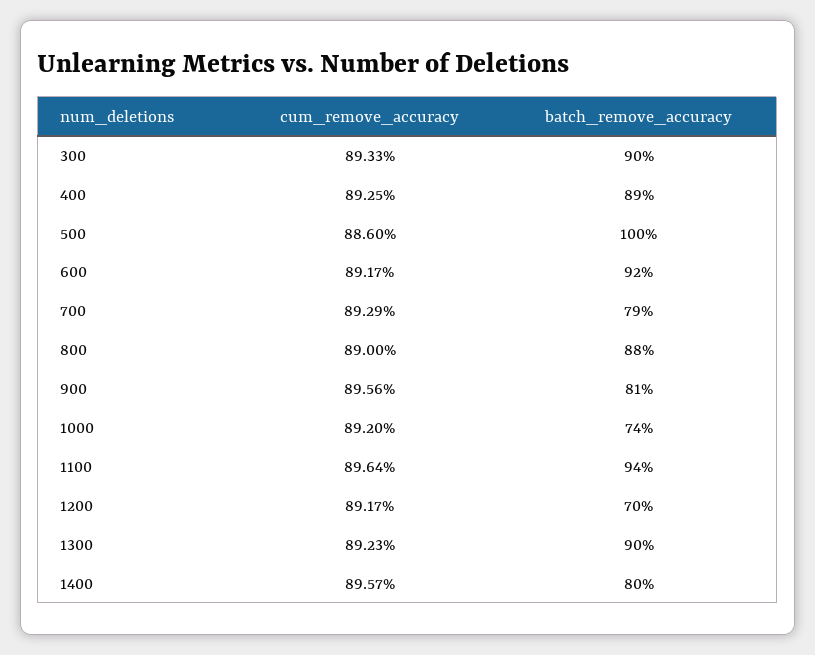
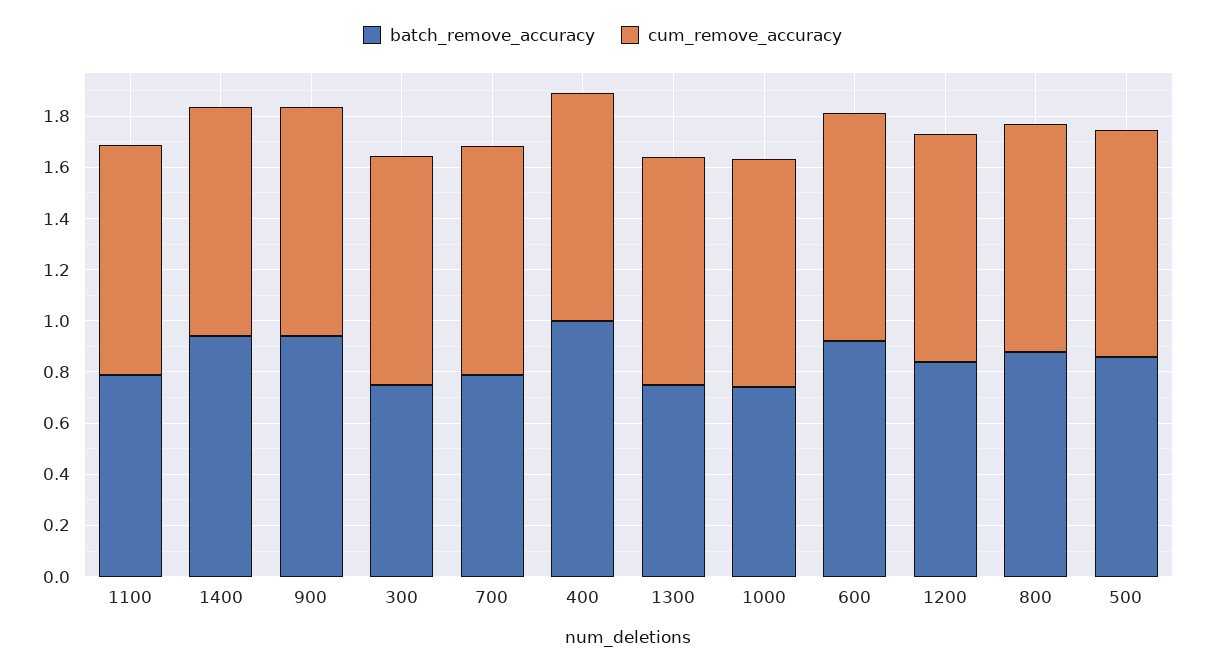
  {
    "cum_remove_accuracy": {
      "300": 0.8933,
      "400": 0.8925,
      "500": 0.886,
      "600": 0.8917,
      "700": 0.8929,
      "800": 0.89,
      "900": 0.8956,
      "1000": 0.892,
      "1100": 0.8964,
      "1200": 0.8917,
      "1300": 0.8923,
      "1400": 0.8957
    },
    "batch_remove_accuracy": {
-     "300": 0.9,
+     "300": 0.75,
-     "400": 0.89,
+     "400": 1,
-     "500": 1,
+     "500": 0.85,
      "600": 0.92,
      "700": 0.79,
      "800": 0.88,
-     "900": 0.81,
+     "900": 0.95,
      "1000": 0.74,
-     "1100": 0.94,
+     "1100": 0.8,
-     "1200": 0.7,
+     "1200": 0.85,
-     "1300": 0.9,
+     "1300": 0.75,
-     "1400": 0.8
+     "1400": 0.95
    }
  }

